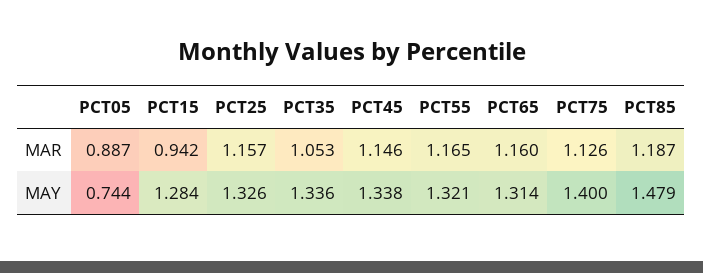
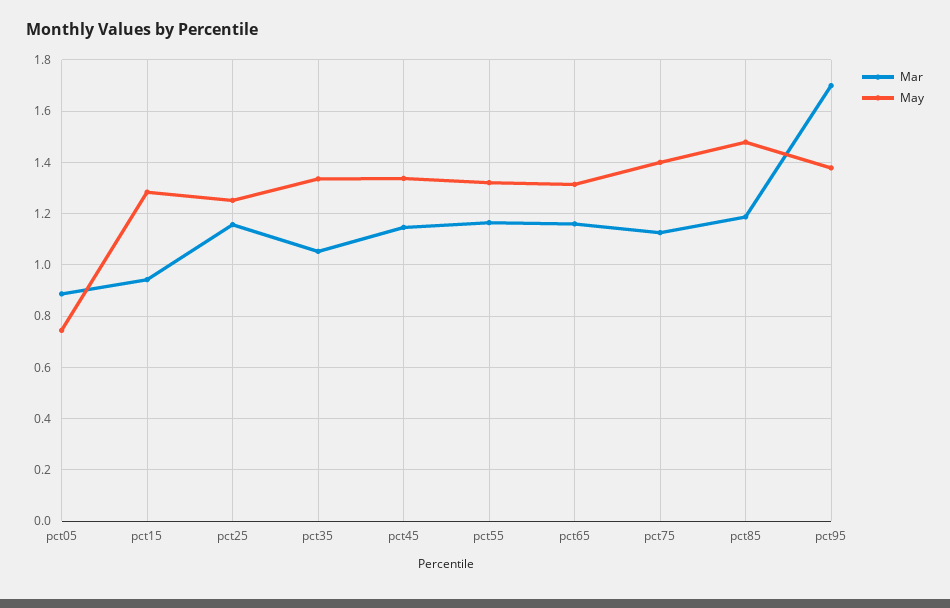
  {
    "MAR": {
      "PCT05": 0.887,
      "PCT15": 0.942,
      "PCT25": 1.157,
      "PCT35": 1.053,
      "PCT45": 1.146,
      "PCT55": 1.165,
      "PCT65": 1.16,
      "PCT75": 1.126,
-     "PCT85": 1.187
+     "PCT85": 1.187,
+     "pct95": 1.7
    },
    "MAY": {
      "PCT05": 0.744,
      "PCT15": 1.284,
-     "PCT25": 1.326,
+     "PCT25": 1.25,
      "PCT35": 1.336,
      "PCT45": 1.338,
      "PCT55": 1.321,
      "PCT65": 1.314,
      "PCT75": 1.4,
-     "PCT85": 1.479
+     "PCT85": 1.479,
+     "pct95": 1.375
    }
  }

